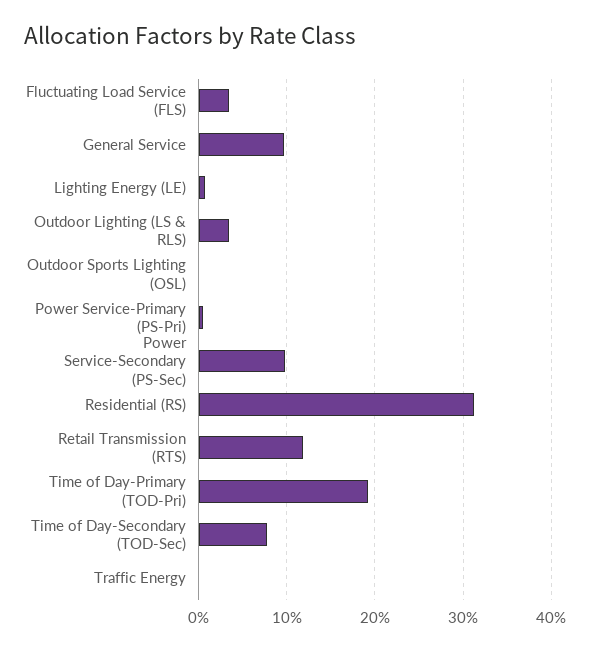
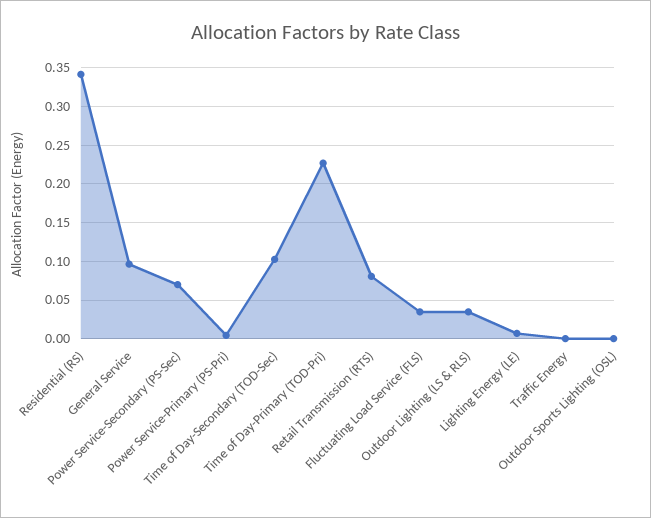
  {
    "Fluctuating Load Service (FLS)": 0.03,
    "General Service": 0.1,
    "Lighting Energy (LE)": 0.01,
    "Outdoor Lighting (LS & RLS)": 0.03,
    "Outdoor Sports Lighting (OSL)": 0,
    "Power Service-Primary (PS-Pri)": 0,
-   "Power Service-Secondary (PS-Sec)": 0.1,
+   "Power Service-Secondary (PS-Sec)": 0.07,
-   "Residential (RS)": 0.31,
+   "Residential (RS)": 0.34,
-   "Retail Transmission (RTS)": 0.12,
+   "Retail Transmission (RTS)": 0.08,
-   "Time of Day-Primary (TOD-Pri)": 0.19,
+   "Time of Day-Primary (TOD-Pri)": 0.23,
-   "Time of Day-Secondary (TOD-Sec)": 0.08,
+   "Time of Day-Secondary (TOD-Sec)": 0.1,
    "Traffic Energy": 0
  }

